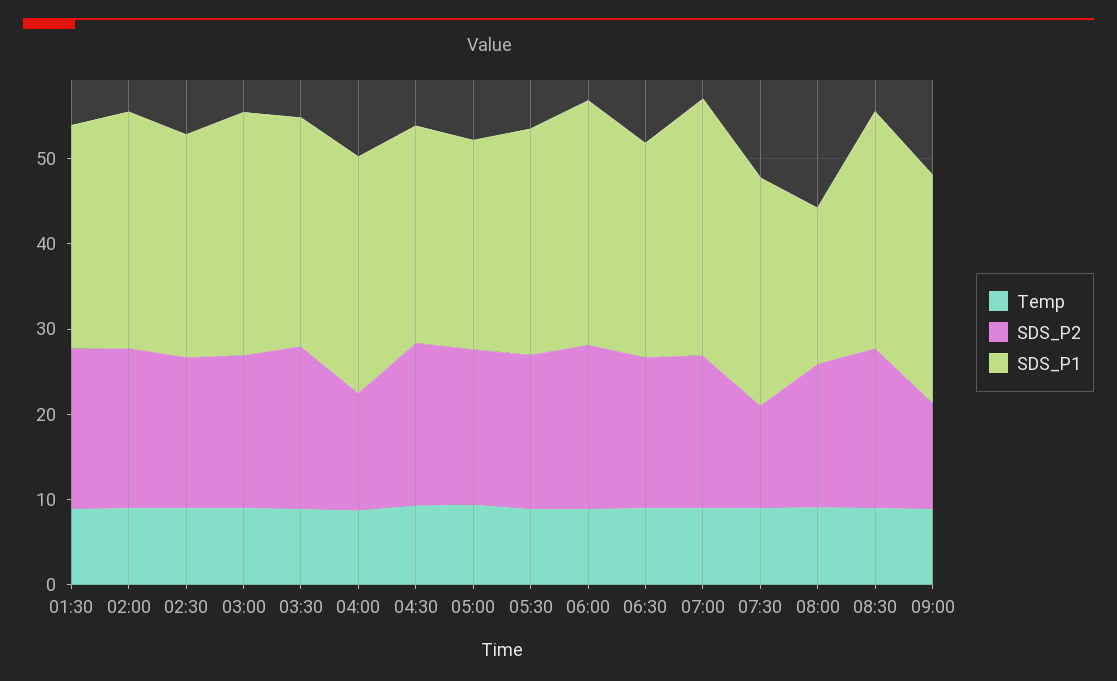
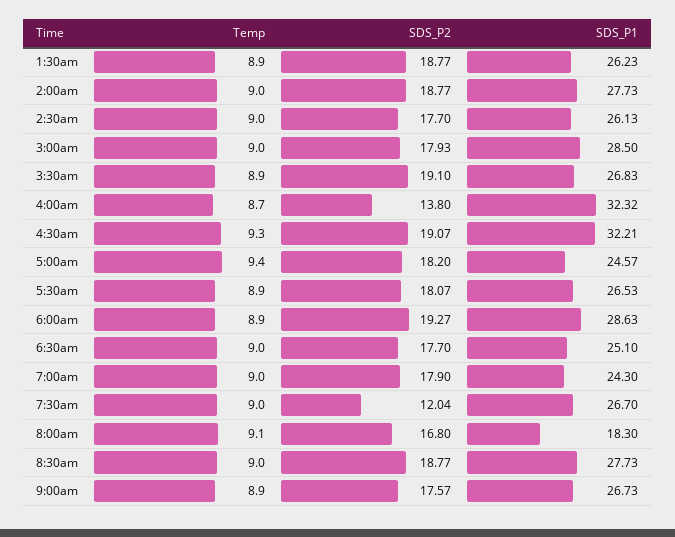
  {
    "Temp": {
      "01:30": 8.9,
      "02:00": 9,
      "02:30": 9,
      "03:00": 9,
      "03:30": 8.9,
      "04:00": 8.7,
      "04:30": 9.3,
      "05:00": 9.4,
      "05:30": 8.9,
      "06:00": 8.9,
      "06:30": 9,
      "07:00": 9,
      "07:30": 9,
      "08:00": 9.1,
      "08:30": 9,
      "09:00": 8.9
    },
    "SDS_P2": {
      "01:30": 18.77,
      "02:00": 18.77,
      "02:30": 17.7,
      "03:00": 17.93,
      "03:30": 19.1,
      "04:00": 13.8,
      "04:30": 19.07,
      "05:00": 18.2,
      "05:30": 18.07,
      "06:00": 19.27,
      "06:30": 17.7,
      "07:00": 17.9,
      "07:30": 12.04,
      "08:00": 16.8,
      "08:30": 18.77,
-     "09:00": 12
+     "09:00": 17.57
    },
    "SDS_P1": {
      "01:30": 26.23,
      "02:00": 27.73,
      "02:30": 26.13,
      "03:00": 28.5,
      "03:30": 26.83,
-     "04:00": 28,
+     "04:00": 32.32,
-     "04:30": 26,
+     "04:30": 32.21,
      "05:00": 24.57,
      "05:30": 26.53,
      "06:00": 28.63,
      "06:30": 25.1,
-     "07:00": 30,
+     "07:00": 24.3,
      "07:30": 26.7,
      "08:00": 18.3,
      "08:30": 27.73,
      "09:00": 26.73
    }
  }

